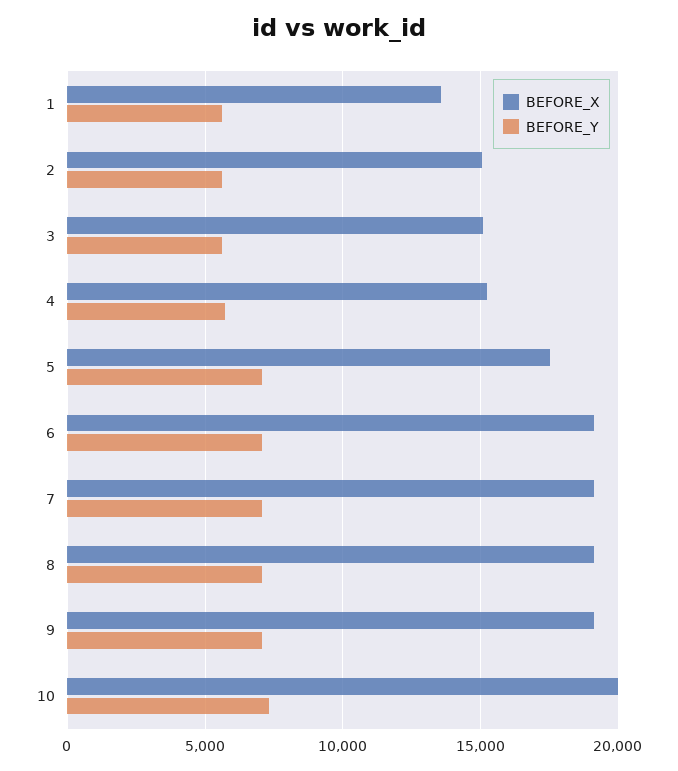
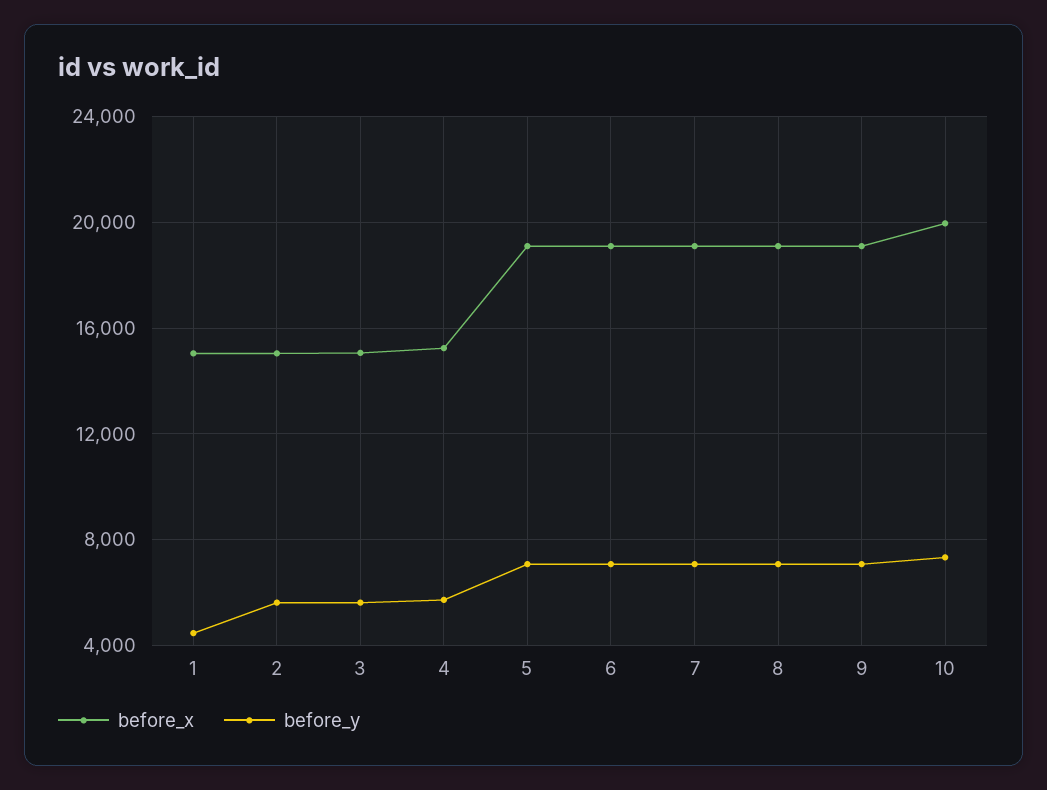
  {
    "BEFORE_X": {
-     "1": 13500,
+     "1": 15000,
      "2": 15000,
      "3": 15000,
      "4": 15000,
-     "5": 17500,
+     "5": 19000,
      "6": 19000,
      "7": 19000,
      "8": 19000,
      "9": 19000,
      "10": 20000
    },
    "BEFORE_Y": {
-     "1": 5500,
+     "1": 4500,
      "2": 5500,
      "3": 5500,
      "4": 5500,
      "5": 7000,
      "6": 7000,
      "7": 7000,
      "8": 7000,
      "9": 7000,
      "10": 7500
    }
  }

